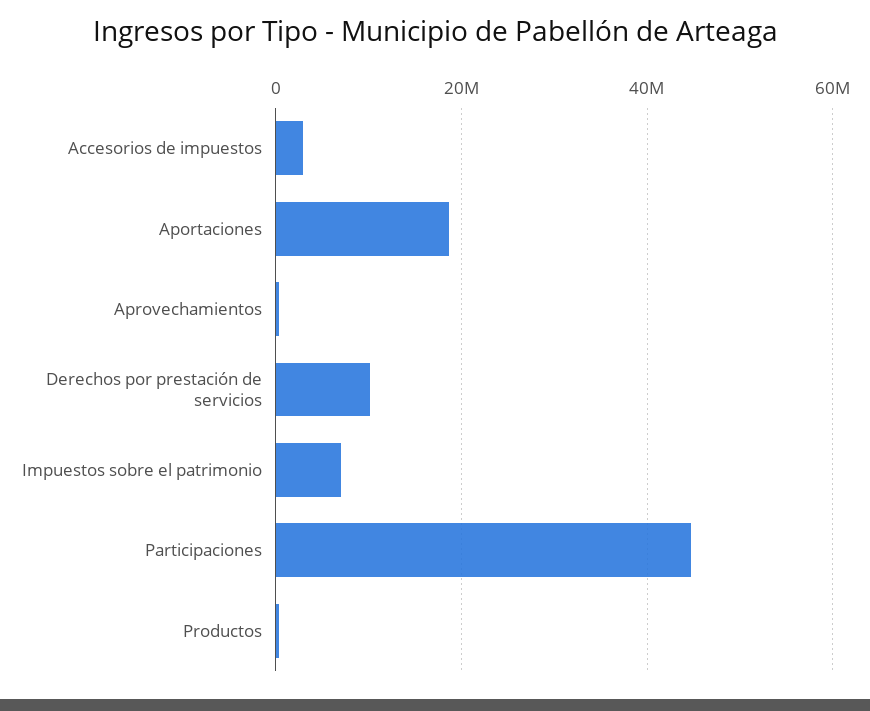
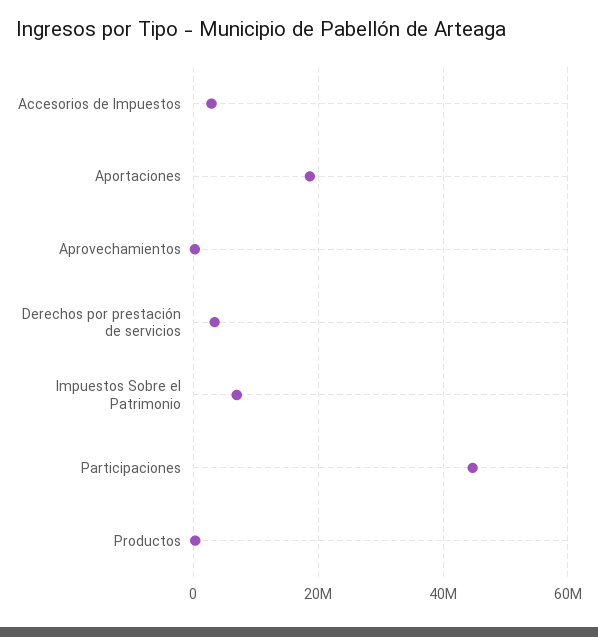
  {
    "Accesorios de impuestos": 2000000,
    "Aportaciones": 18000000,
    "Aprovechamientos": 0,
-   "Derechos por prestación de servicios": 10000000,
+   "Derechos por prestación de servicios": 4000000,
    "Impuestos sobre el patrimonio": 6000000,
    "Participaciones": 44000000,
    "Productos": 0
  }

